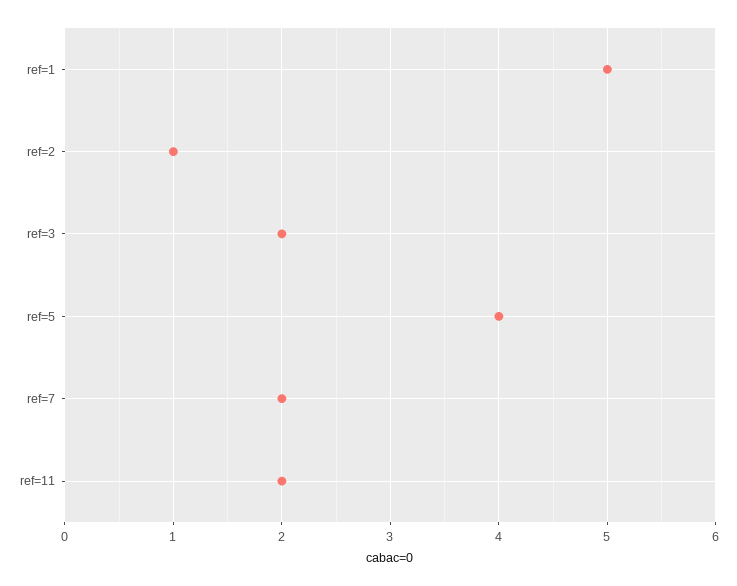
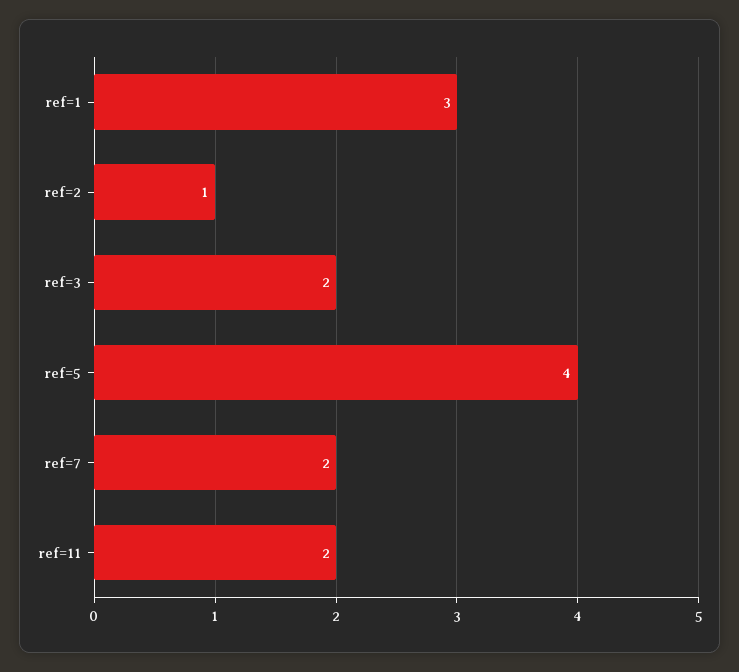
  {
-   "ref=1": 5,
+   "ref=1": 3,
    "ref=2": 1,
    "ref=3": 2,
    "ref=5": 4,
    "ref=7": 2,
    "ref=11": 2
  }

